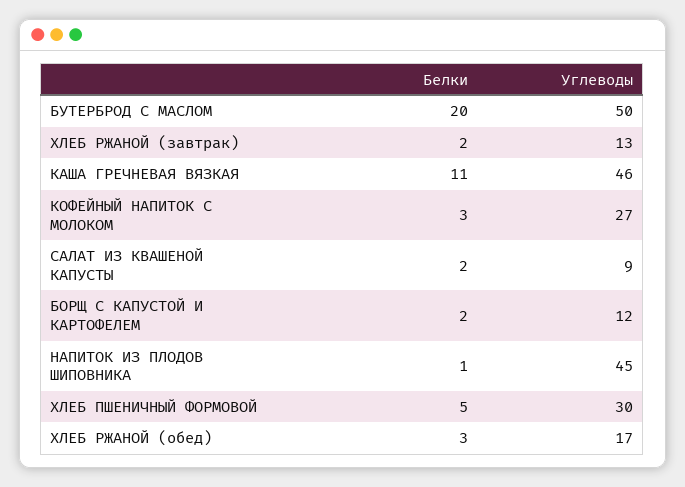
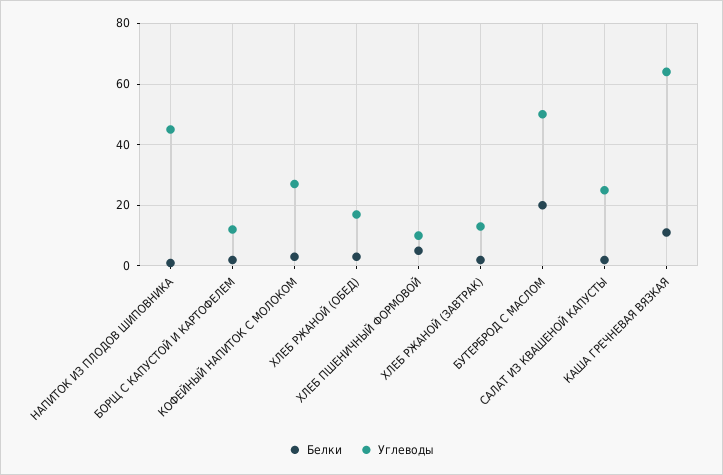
  {
    "Белки": {
      "БУТЕРБРОД С МАСЛОМ": 20,
      "ХЛЕБ РЖАНОЙ (завтрак)": 2,
      "КАША ГРЕЧНЕВАЯ ВЯЗКАЯ": 11,
      "КОФЕЙНЫЙ НАПИТОК С МОЛОКОМ": 3,
      "САЛАТ ИЗ КВАШЕНОЙ КАПУСТЫ": 2,
      "БОРЩ С КАПУСТОЙ И КАРТОФЕЛЕМ": 2,
      "НАПИТОК ИЗ ПЛОДОВ ШИПОВНИКА": 1,
      "ХЛЕБ ПШЕНИЧНЫЙ ФОРМОВОЙ": 5,
      "ХЛЕБ РЖАНОЙ (обед)": 3
    },
    "Углеводы": {
      "БУТЕРБРОД С МАСЛОМ": 50,
      "ХЛЕБ РЖАНОЙ (завтрак)": 13,
-     "КАША ГРЕЧНЕВАЯ ВЯЗКАЯ": 46,
+     "КАША ГРЕЧНЕВАЯ ВЯЗКАЯ": 65,
      "КОФЕЙНЫЙ НАПИТОК С МОЛОКОМ": 27,
-     "САЛАТ ИЗ КВАШЕНОЙ КАПУСТЫ": 9,
+     "САЛАТ ИЗ КВАШЕНОЙ КАПУСТЫ": 25,
      "БОРЩ С КАПУСТОЙ И КАРТОФЕЛЕМ": 12,
      "НАПИТОК ИЗ ПЛОДОВ ШИПОВНИКА": 45,
-     "ХЛЕБ ПШЕНИЧНЫЙ ФОРМОВОЙ": 30,
+     "ХЛЕБ ПШЕНИЧНЫЙ ФОРМОВОЙ": 10,
      "ХЛЕБ РЖАНОЙ (обед)": 17
    }
  }

